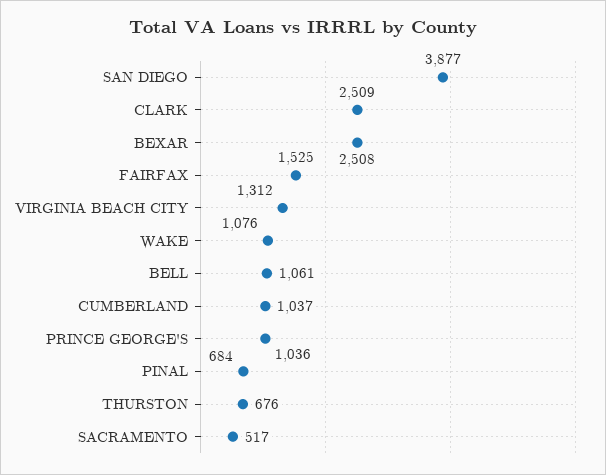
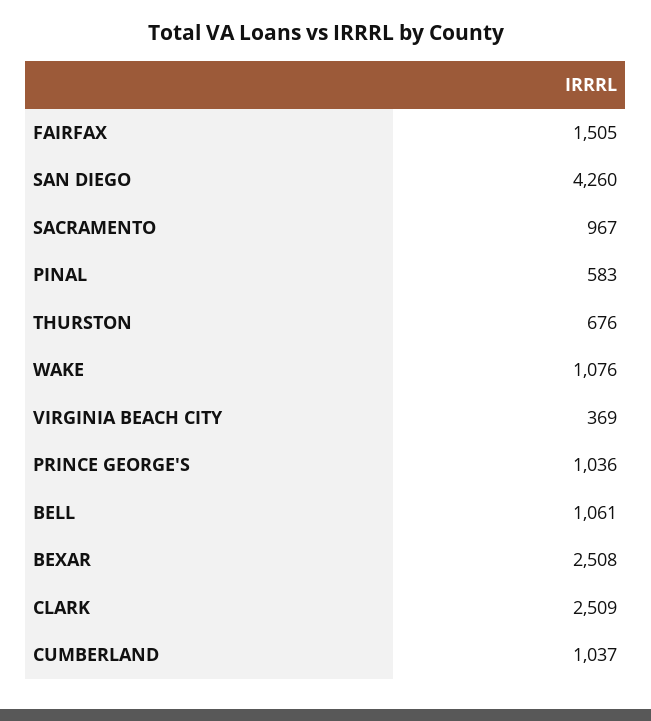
  {
-   "SAN DIEGO": 3877,
+   "SAN DIEGO": 4260,
    "CLARK": 2509,
    "BEXAR": 2508,
-   "FAIRFAX": 1525,
+   "FAIRFAX": 1505,
-   "VIRGINIA BEACH CITY": 1312,
+   "VIRGINIA BEACH CITY": 369,
    "WAKE": 1076,
    "BELL": 1061,
    "CUMBERLAND": 1037,
    "PRINCE GEORGE'S": 1036,
-   "PINAL": 684,
+   "PINAL": 583,
    "THURSTON": 676,
-   "SACRAMENTO": 517
+   "SACRAMENTO": 967
  }

